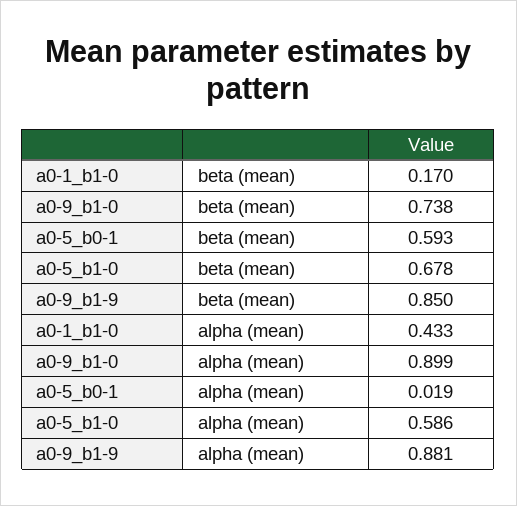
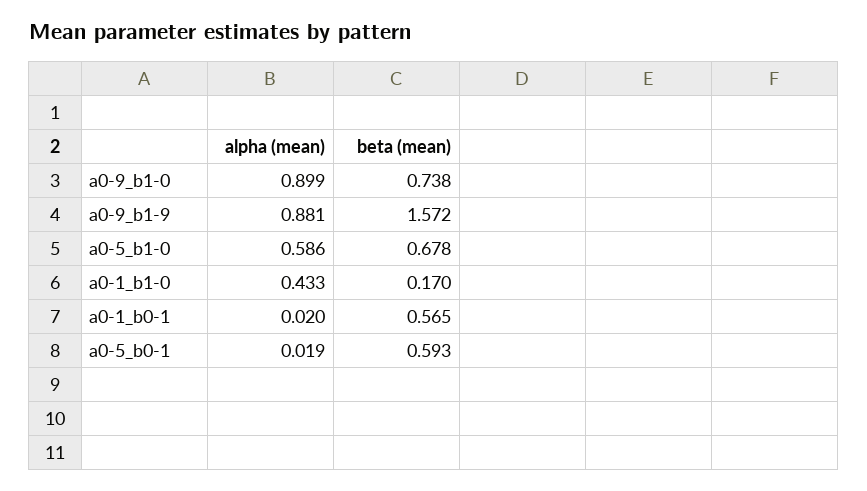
  {
    "a0-1_b1-0": {
      "beta (mean)": 0.17,
      "alpha (mean)": 0.433
    },
    "a0-9_b1-0": {
      "beta (mean)": 0.738,
      "alpha (mean)": 0.899
    },
    "a0-5_b0-1": {
      "beta (mean)": 0.593,
      "alpha (mean)": 0.019
    },
    "a0-5_b1-0": {
      "beta (mean)": 0.678,
      "alpha (mean)": 0.586
    },
    "a0-9_b1-9": {
-     "beta (mean)": 0.85,
+     "beta (mean)": 1.572,
      "alpha (mean)": 0.881
-   }
+   },
+   "a0-1_b0-1": {
+     "alpha (mean)": 0.02,
+     "beta (mean)": 0.565
+   }
  }

